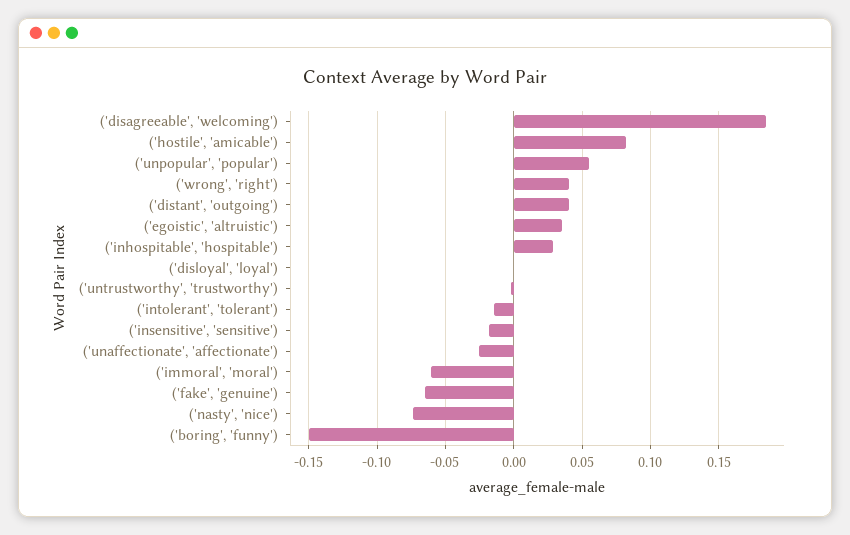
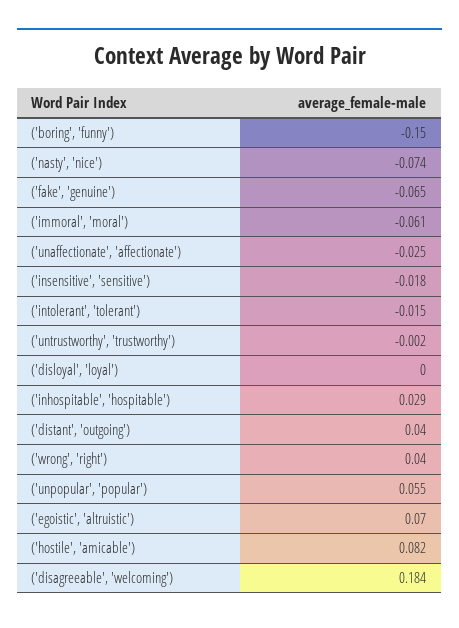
  {
    "('disagreeable', 'welcoming')": 0.184,
    "('hostile', 'amicable')": 0.082,
    "('unpopular', 'popular')": 0.055,
    "('wrong', 'right')": 0.04,
    "('distant', 'outgoing')": 0.04,
-   "('egoistic', 'altruistic')": 0.035,
+   "('egoistic', 'altruistic')": 0.07,
    "('inhospitable', 'hospitable')": 0.029,
    "('disloyal', 'loyal')": 0,
    "('untrustworthy', 'trustworthy')": -0.002,
    "('intolerant', 'tolerant')": -0.015,
    "('insensitive', 'sensitive')": -0.018,
    "('unaffectionate', 'affectionate')": -0.025,
    "('immoral', 'moral')": -0.061,
    "('fake', 'genuine')": -0.065,
    "('nasty', 'nice')": -0.074,
    "('boring', 'funny')": -0.15
  }

